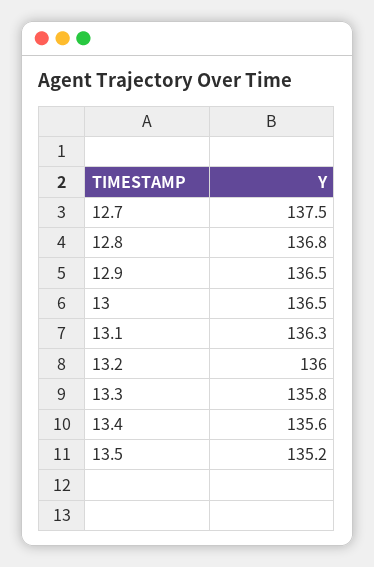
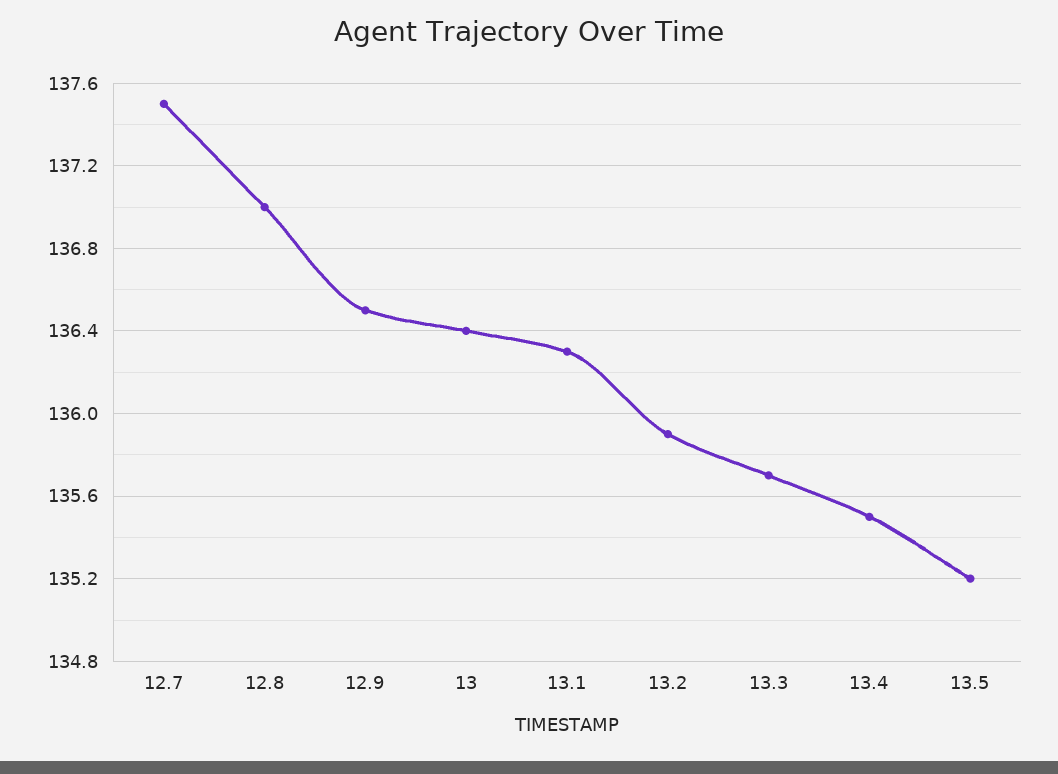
  {
    "12.7": 137.5,
-   "12.8": 136.8,
+   "12.8": 137,
    "12.9": 136.5,
-   "13": 136.5,
+   "13": 136.4,
    "13.1": 136.3,
-   "13.2": 136,
+   "13.2": 135.9,
-   "13.3": 135.8,
+   "13.3": 135.7,
-   "13.4": 135.6,
+   "13.4": 135.5,
    "13.5": 135.2
  }

